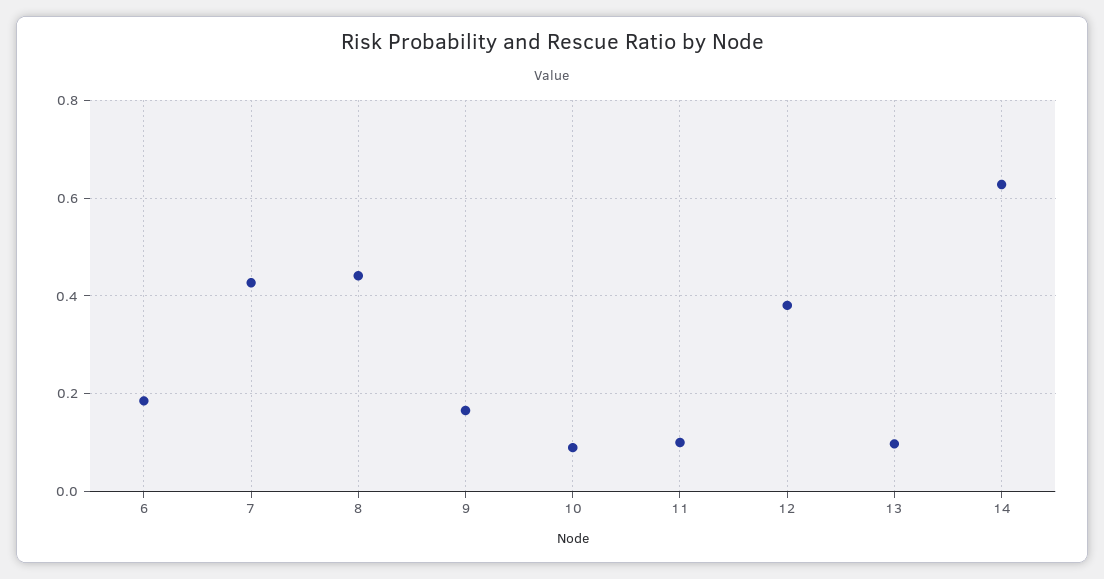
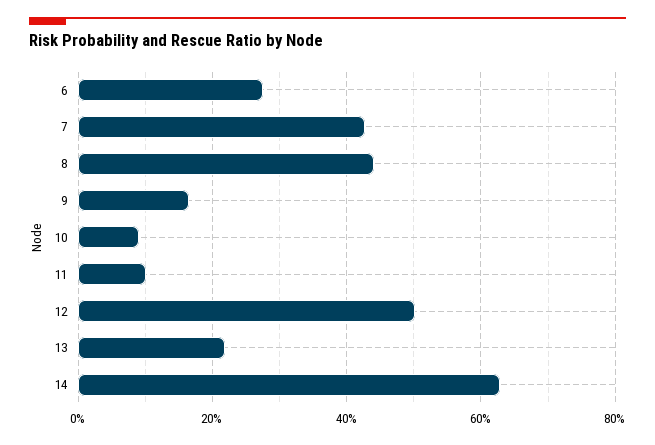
  {
-   "6": 0.18,
+   "6": 0.28,
    "7": 0.42,
    "8": 0.44,
    "9": 0.16,
    "10": 0.1,
    "11": 0.1,
-   "12": 0.38,
+   "12": 0.5,
-   "13": 0.1,
+   "13": 0.22,
    "14": 0.62
  }

